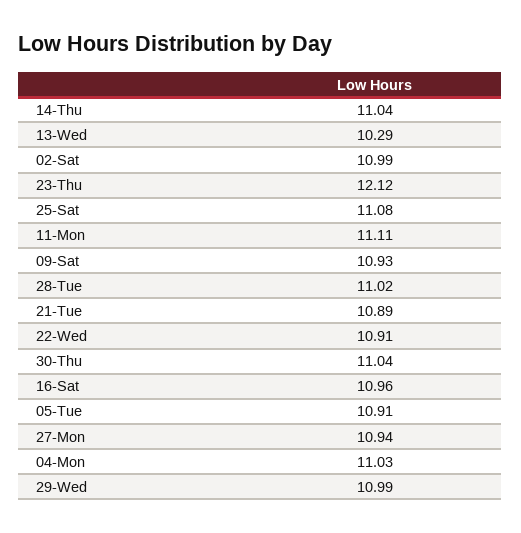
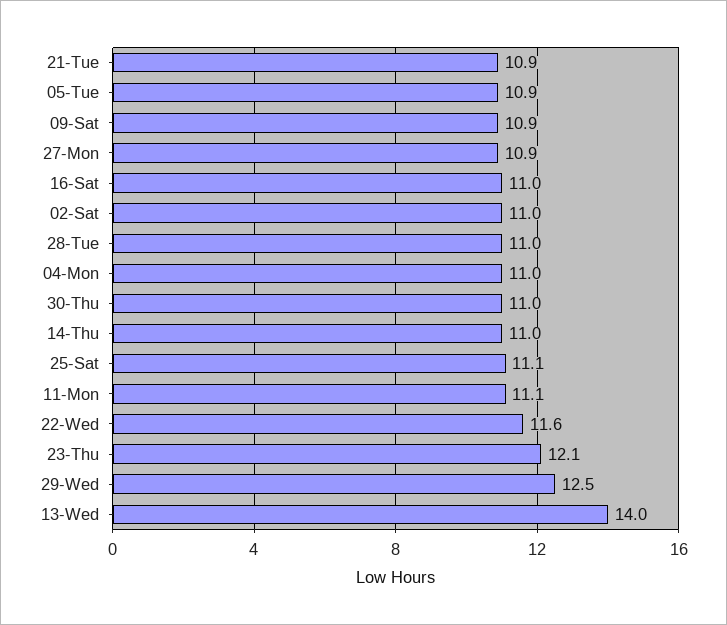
  {
    "14-Thu": 11.04,
-   "13-Wed": 10.29,
+   "13-Wed": 14,
    "02-Sat": 10.99,
    "23-Thu": 12.12,
    "25-Sat": 11.08,
    "11-Mon": 11.11,
    "09-Sat": 10.93,
    "28-Tue": 11.02,
    "21-Tue": 10.89,
-   "22-Wed": 10.91,
+   "22-Wed": 11.6,
    "30-Thu": 11.04,
    "16-Sat": 10.96,
    "05-Tue": 10.91,
    "27-Mon": 10.94,
    "04-Mon": 11.03,
-   "29-Wed": 10.99
+   "29-Wed": 12.5
  }

